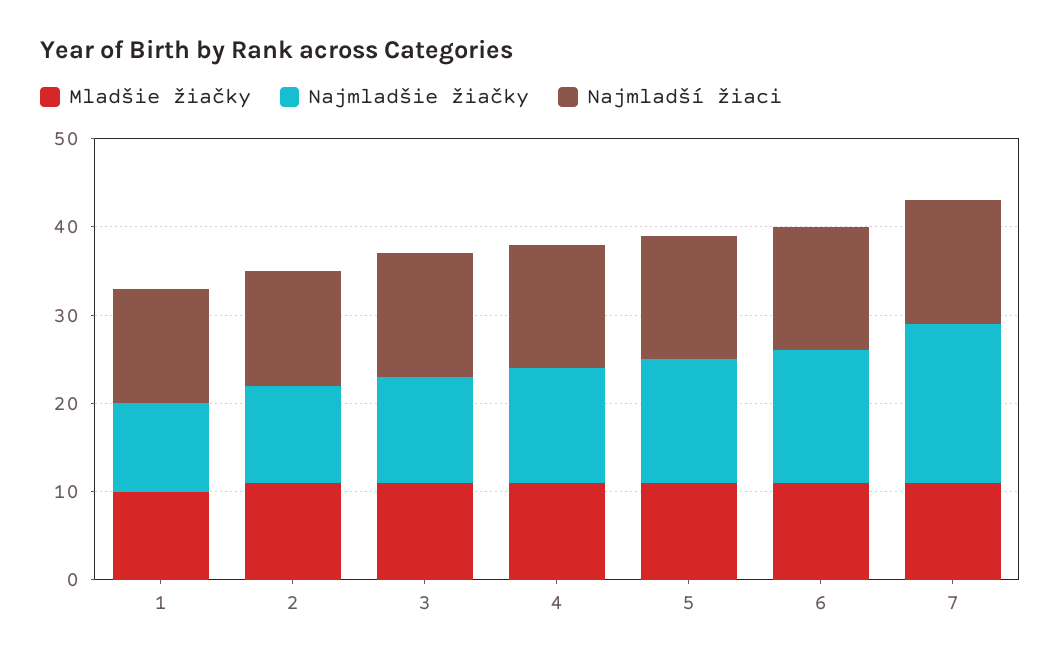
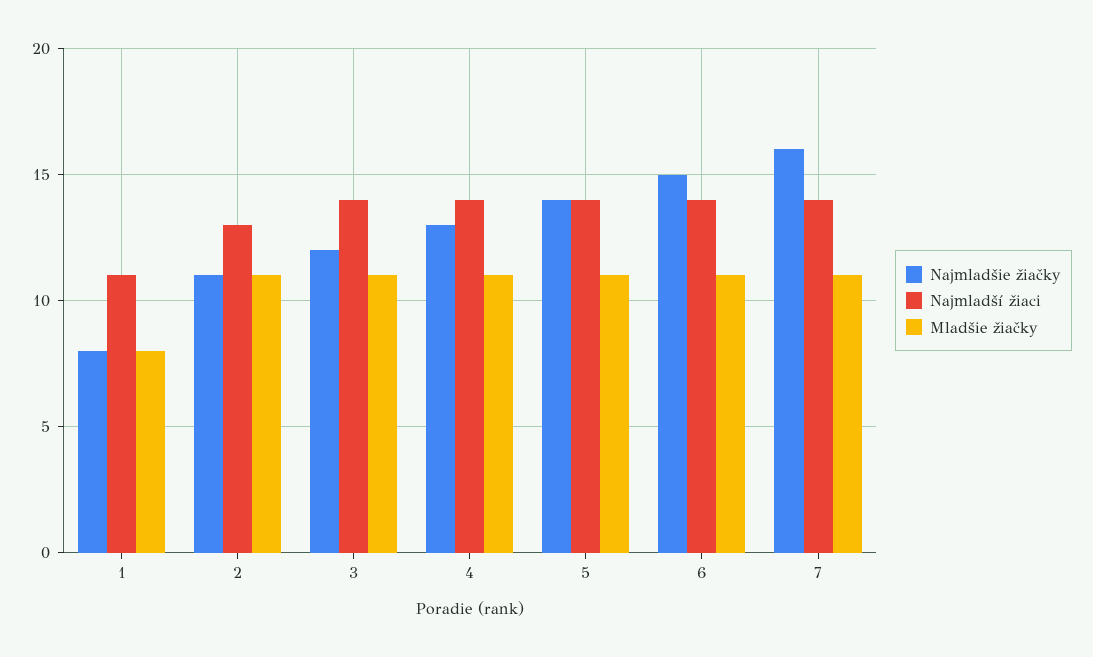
  {
    "Mladšie žiačky": {
-     "1": 10,
+     "1": 8,
      "2": 11,
      "3": 11,
      "4": 11,
      "5": 11,
      "6": 11,
      "7": 11
    },
    "Najmladšie žiačky": {
-     "1": 10,
+     "1": 8,
      "2": 11,
      "3": 12,
      "4": 13,
      "5": 14,
      "6": 15,
-     "7": 18
+     "7": 16
    },
    "Najmladší žiaci": {
-     "1": 13,
+     "1": 11,
      "2": 13,
      "3": 14,
      "4": 14,
      "5": 14,
      "6": 14,
      "7": 14
    }
  }

